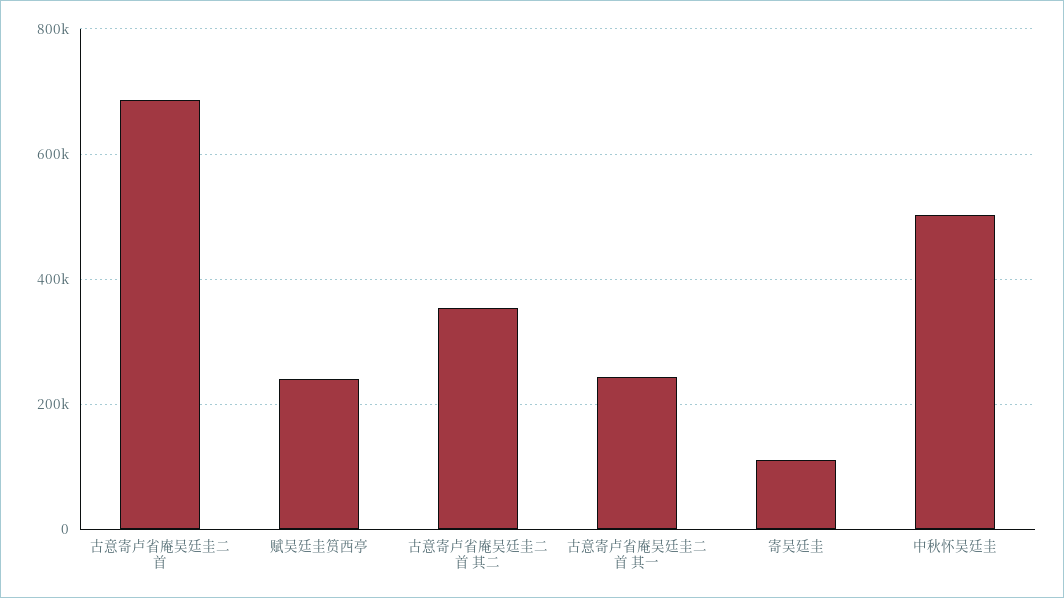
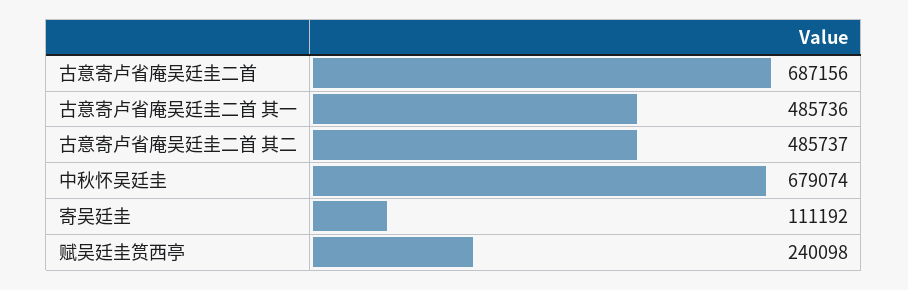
  {
    "古意寄卢省庵吴廷圭二首": 687156,
    "赋吴廷圭筼西亭": 240098,
-   "古意寄卢省庵吴廷圭二首 其二": 360000,
+   "古意寄卢省庵吴廷圭二首 其二": 485737,
-   "古意寄卢省庵吴廷圭二首 其一": 240000,
+   "古意寄卢省庵吴廷圭二首 其一": 485736,
    "寄吴廷圭": 111192,
-   "中秋怀吴廷圭": 500000
+   "中秋怀吴廷圭": 679074
  }

